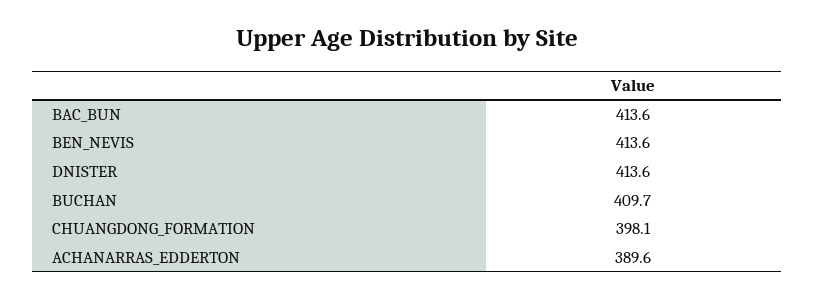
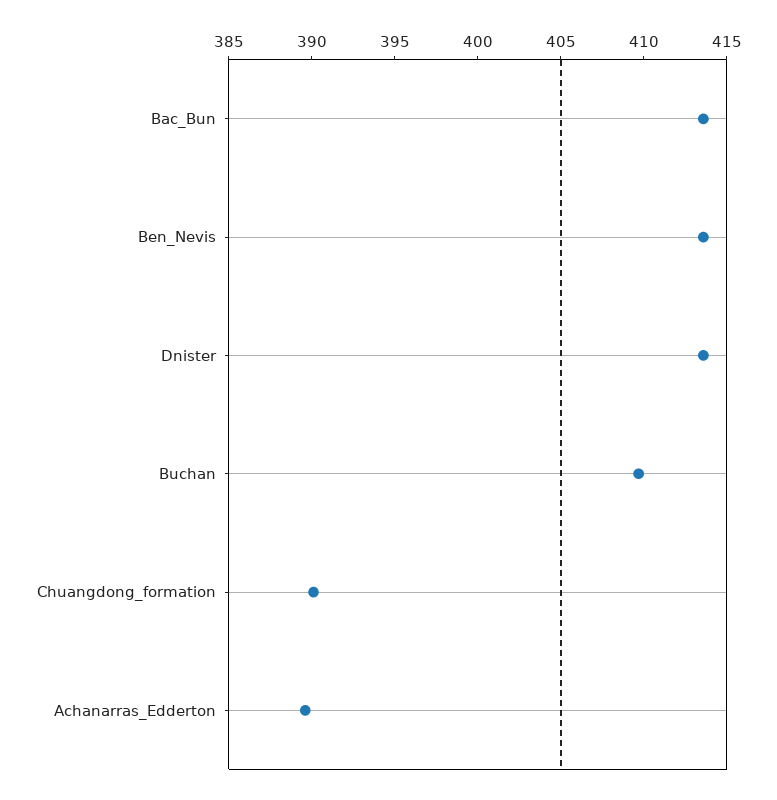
  {
    "BAC_BUN": 413.6,
    "BEN_NEVIS": 413.6,
    "DNISTER": 413.6,
    "BUCHAN": 409.7,
-   "CHUANGDONG_FORMATION": 398.1,
+   "CHUANGDONG_FORMATION": 390,
    "ACHANARRAS_EDDERTON": 389.6
  }

